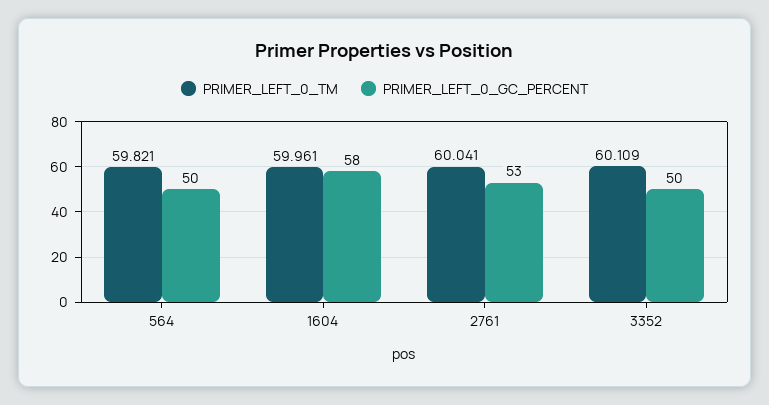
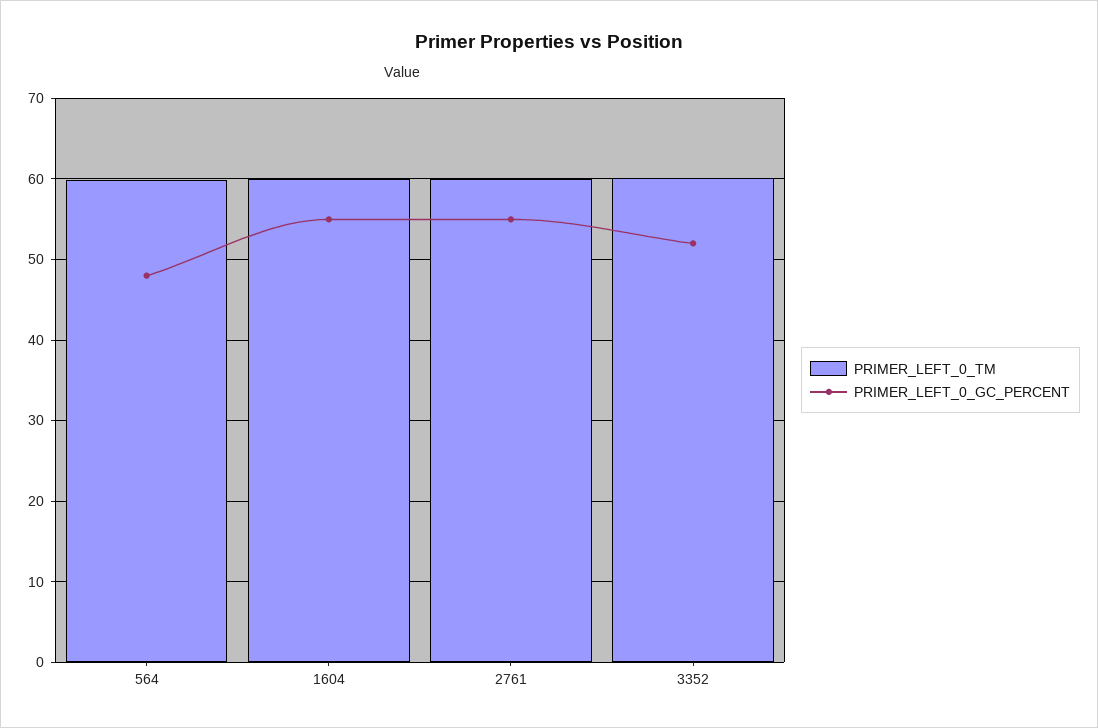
  {
    "PRIMER_LEFT_0_TM": {
      "564": 59.821,
      "1604": 59.961,
      "2761": 60.041,
      "3352": 60.109
    },
    "PRIMER_LEFT_0_GC_PERCENT": {
-     "564": 50,
+     "564": 48,
-     "1604": 58,
+     "1604": 55,
-     "2761": 53,
+     "2761": 55,
-     "3352": 50
+     "3352": 52
    }
  }

